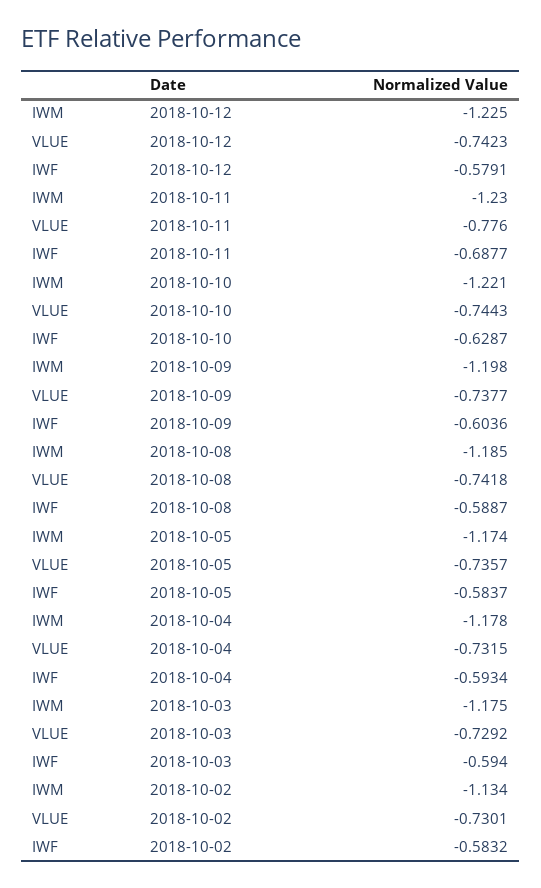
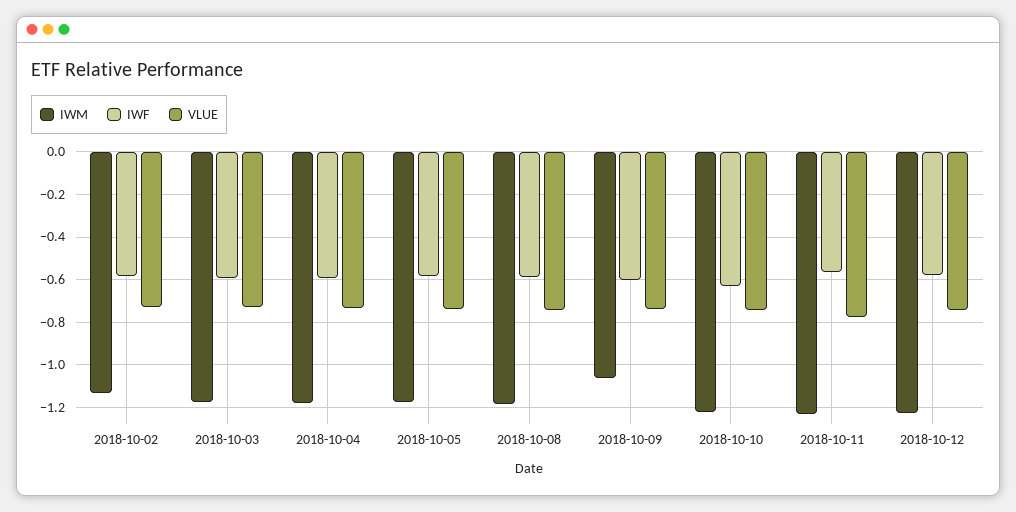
  {
    "IWM": {
      "2018-10-12": -1.225,
      "2018-10-11": -1.23,
      "2018-10-10": -1.221,
-     "2018-10-09": -1.198,
+     "2018-10-09": -1.05,
      "2018-10-08": -1.185,
      "2018-10-05": -1.174,
      "2018-10-04": -1.178,
      "2018-10-03": -1.175,
      "2018-10-02": -1.134
    },
    "VLUE": {
      "2018-10-12": -0.7423,
      "2018-10-11": -0.776,
      "2018-10-10": -0.7443,
      "2018-10-09": -0.7377,
      "2018-10-08": -0.7418,
      "2018-10-05": -0.7357,
      "2018-10-04": -0.7315,
      "2018-10-03": -0.7292,
      "2018-10-02": -0.7301
    },
    "IWF": {
      "2018-10-12": -0.5791,
-     "2018-10-11": -0.6877,
+     "2018-10-11": -0.55,
      "2018-10-10": -0.6287,
      "2018-10-09": -0.6036,
      "2018-10-08": -0.5887,
      "2018-10-05": -0.5837,
      "2018-10-04": -0.5934,
      "2018-10-03": -0.594,
      "2018-10-02": -0.5832
    }
  }

